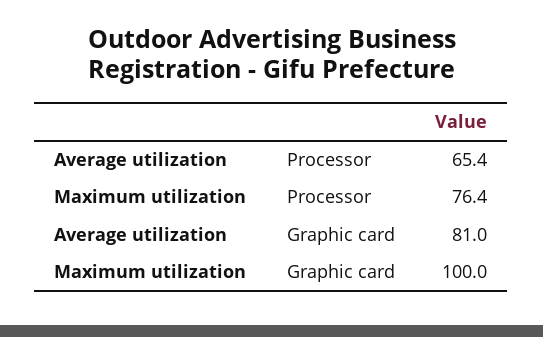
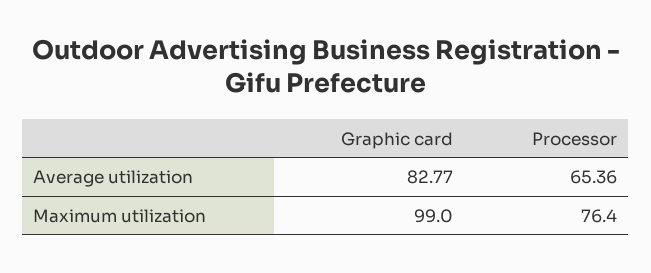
  {
    "Average utilization": {
      "Processor": 65.36,
-     "Graphic card": 81
+     "Graphic card": 82.77
    },
    "Maximum utilization": {
      "Processor": 76.4,
-     "Graphic card": 100
+     "Graphic card": 99
    }
  }

